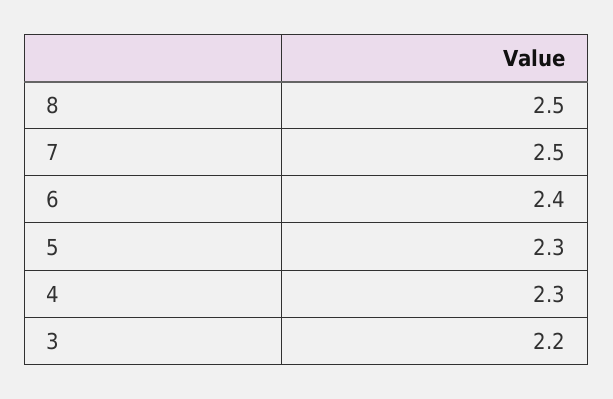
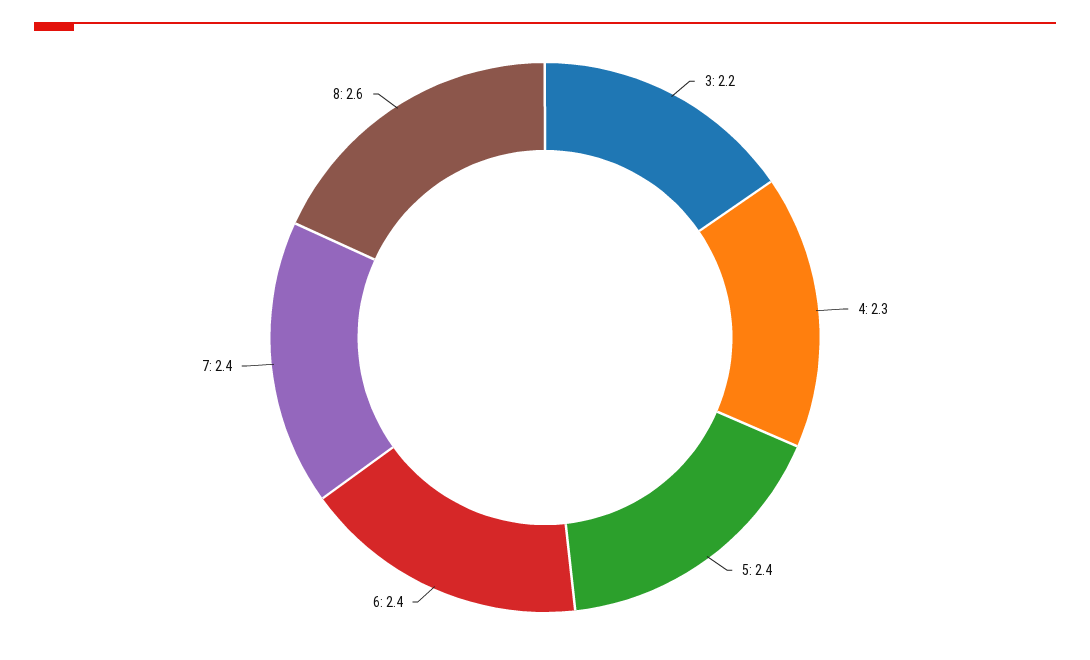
  {
-   "8": 2.5,
+   "8": 2.6,
-   "7": 2.5,
+   "7": 2.4,
    "6": 2.4,
-   "5": 2.3,
+   "5": 2.4,
    "4": 2.3,
    "3": 2.2
  }

